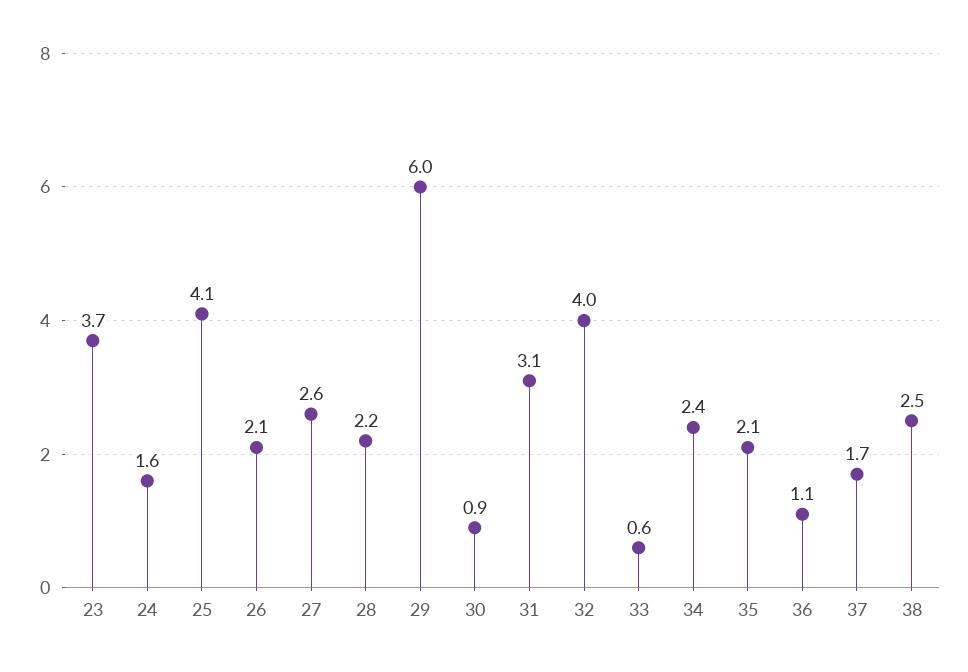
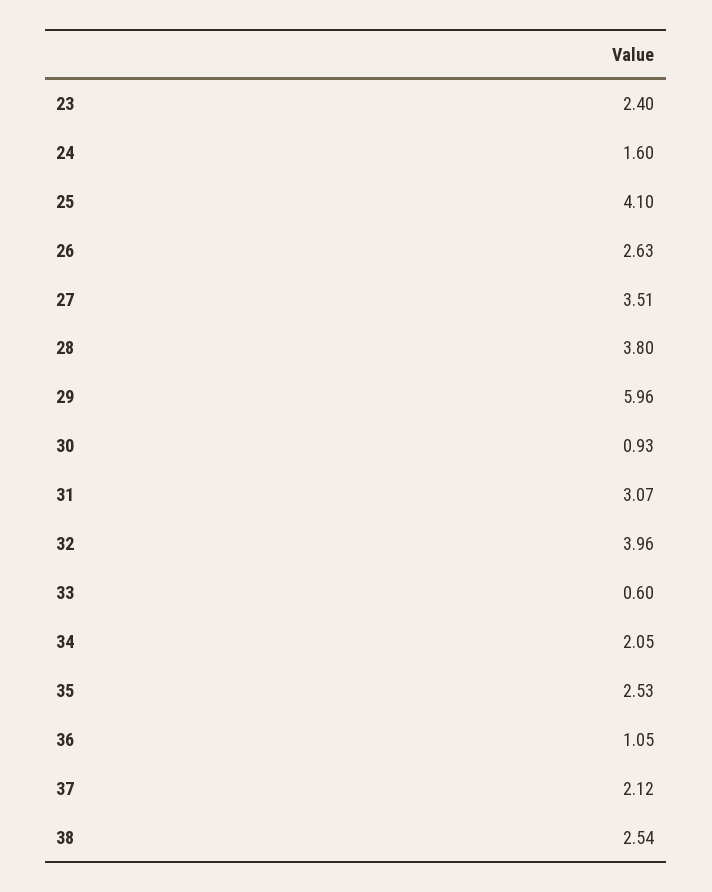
  {
-   "23": 3.7,
+   "23": 2.4,
    "24": 1.6,
    "25": 4.1,
-   "26": 2.1,
+   "26": 2.63,
-   "27": 2.6,
+   "27": 3.51,
-   "28": 2.2,
+   "28": 3.8,
    "29": 5.96,
    "30": 0.93,
    "31": 3.07,
    "32": 3.96,
    "33": 0.6,
-   "34": 2.4,
+   "34": 2.05,
-   "35": 2.1,
+   "35": 2.53,
    "36": 1.05,
-   "37": 1.7,
+   "37": 2.12,
    "38": 2.54
  }

